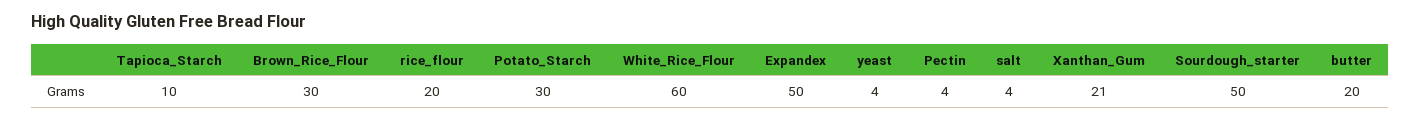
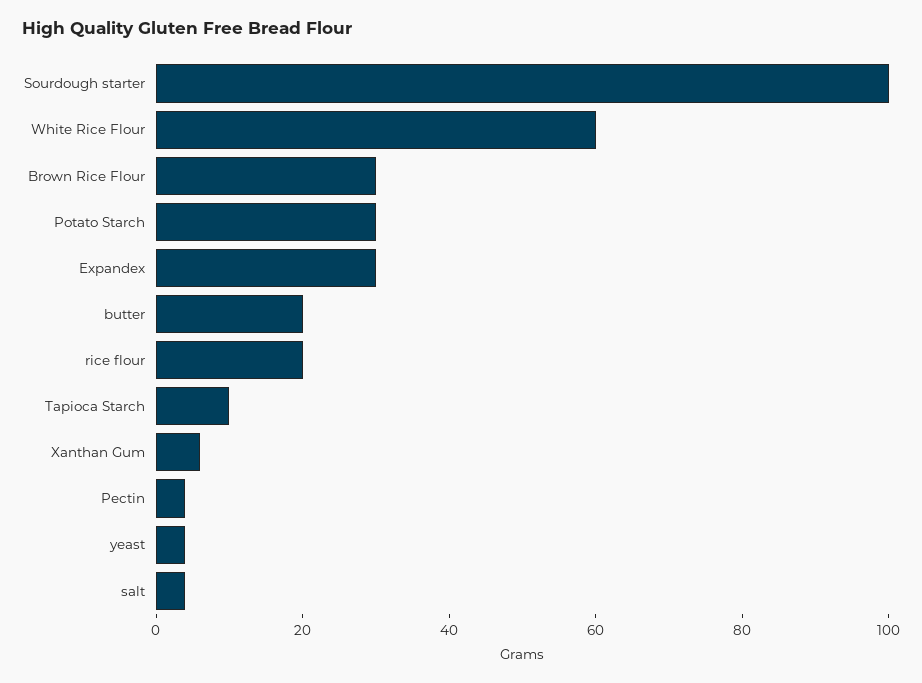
  {
    "Tapioca_Starch": 10,
    "Brown_Rice_Flour": 30,
    "rice_flour": 20,
    "Potato_Starch": 30,
    "White_Rice_Flour": 60,
-   "Expandex": 50,
+   "Expandex": 30,
    "yeast": 4,
    "Pectin": 4,
    "salt": 4,
-   "Xanthan_Gum": 21,
+   "Xanthan_Gum": 5,
-   "Sourdough_starter": 50,
+   "Sourdough_starter": 100,
    "butter": 20
  }

